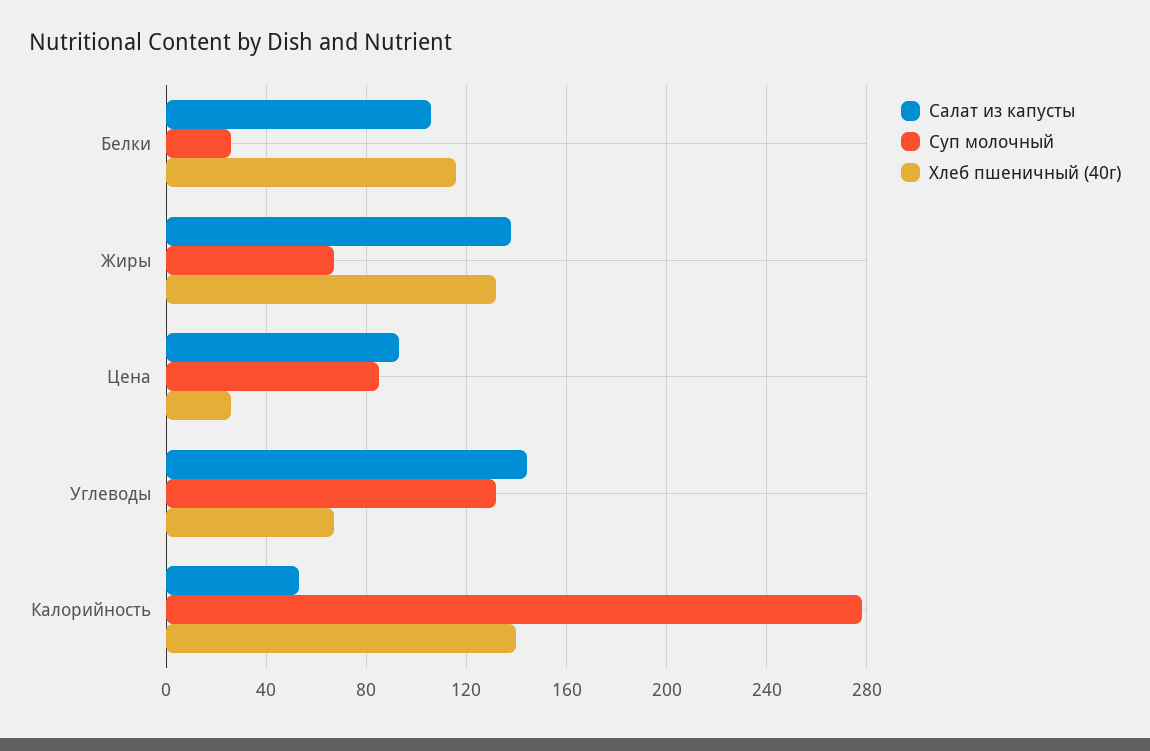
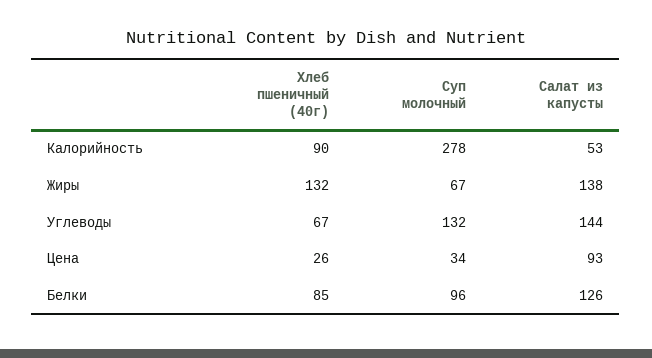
  {
    "Салат из капусты": {
-     "Белки": 105,
+     "Белки": 126,
      "Жиры": 138,
      "Цена": 93,
      "Углеводы": 144,
      "Калорийность": 53
    },
    "Суп молочный": {
-     "Белки": 25,
+     "Белки": 96,
      "Жиры": 67,
-     "Цена": 85,
+     "Цена": 34,
      "Углеводы": 132,
      "Калорийность": 278
    },
    "Хлеб пшеничный (40г)": {
-     "Белки": 115,
+     "Белки": 85,
      "Жиры": 132,
      "Цена": 26,
      "Углеводы": 67,
-     "Калорийность": 140
+     "Калорийность": 90
    }
  }

